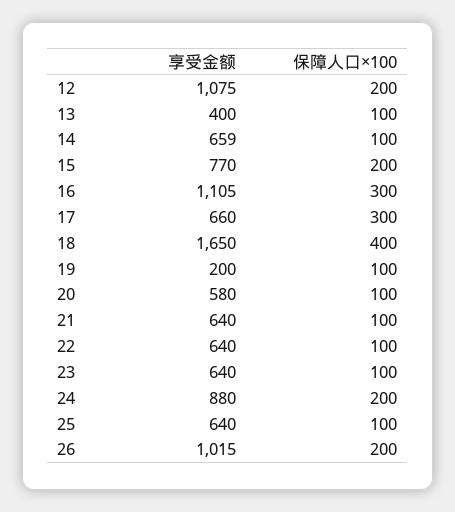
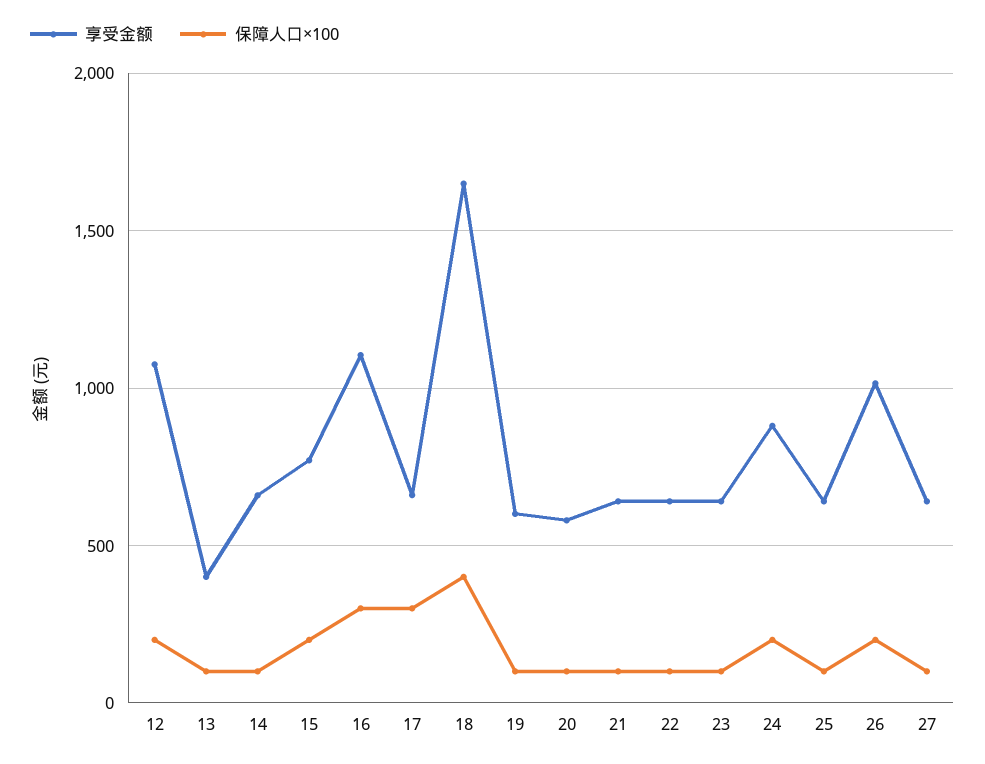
  {
    "享受金额": {
      "12": 1075,
      "13": 400,
      "14": 659,
      "15": 770,
      "16": 1105,
      "17": 660,
      "18": 1650,
-     "19": 200,
+     "19": 600,
      "20": 580,
      "21": 640,
      "22": 640,
      "23": 640,
      "24": 880,
      "25": 640,
-     "26": 1015
+     "26": 1015,
+     "27": 650
    },
    "保障人口×100": {
      "12": 200,
      "13": 100,
      "14": 100,
      "15": 200,
      "16": 300,
      "17": 300,
      "18": 400,
      "19": 100,
      "20": 100,
      "21": 100,
      "22": 100,
      "23": 100,
      "24": 200,
      "25": 100,
-     "26": 200
+     "26": 200,
+     "27": 100
    }
  }

